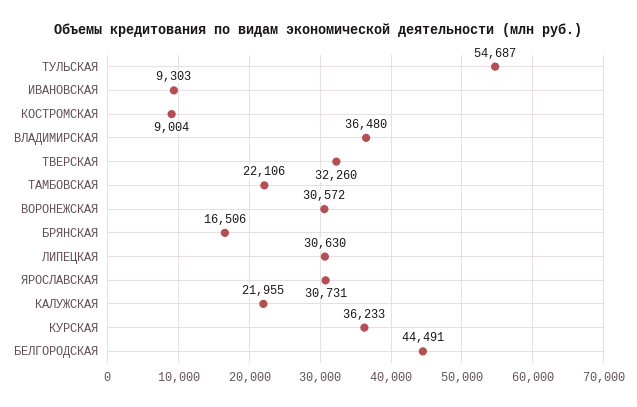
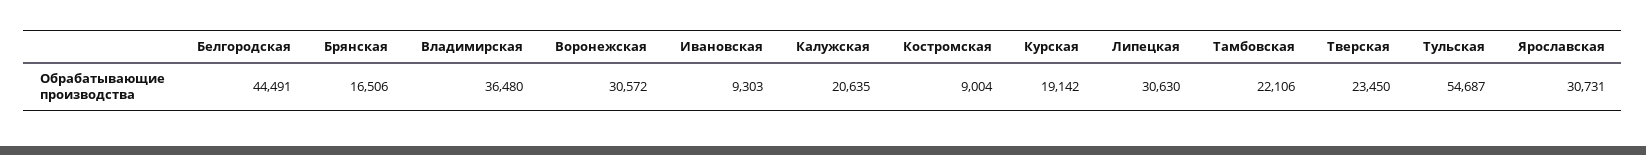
  {
    "ТУЛЬСКАЯ": 54687,
    "ИВАНОВСКАЯ": 9303,
    "КОСТРОМСКАЯ": 9004,
    "ВЛАДИМИРСКАЯ": 36480,
-   "ТВЕРСКАЯ": 32260,
+   "ТВЕРСКАЯ": 23450,
    "ТАМБОВСКАЯ": 22106,
    "ВОРОНЕЖСКАЯ": 30572,
    "БРЯНСКАЯ": 16506,
    "ЛИПЕЦКАЯ": 30630,
    "ЯРОСЛАВСКАЯ": 30731,
-   "КАЛУЖСКАЯ": 21955,
+   "КАЛУЖСКАЯ": 20635,
-   "КУРСКАЯ": 36233,
+   "КУРСКАЯ": 19142,
    "БЕЛГОРОДСКАЯ": 44491
  }

